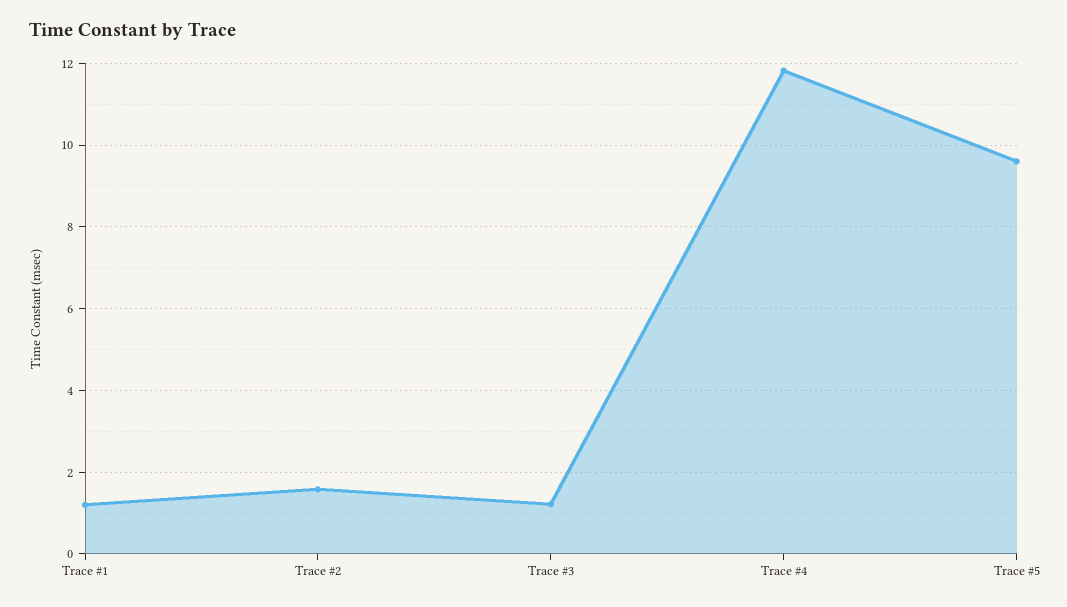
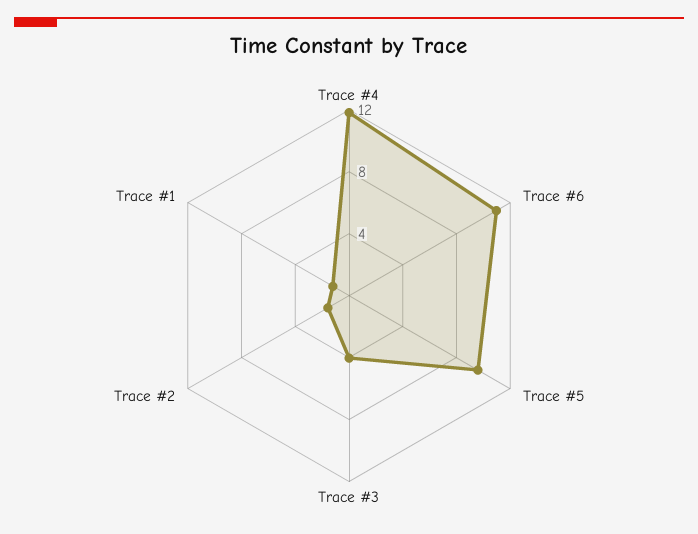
  {
    "Trace #1": 1.2,
    "Trace #2": 1.6,
-   "Trace #3": 1.2,
+   "Trace #3": 4,
    "Trace #4": 11.8,
-   "Trace #5": 9.6
+   "Trace #5": 9.6,
+   "Trace #6": 11
  }

